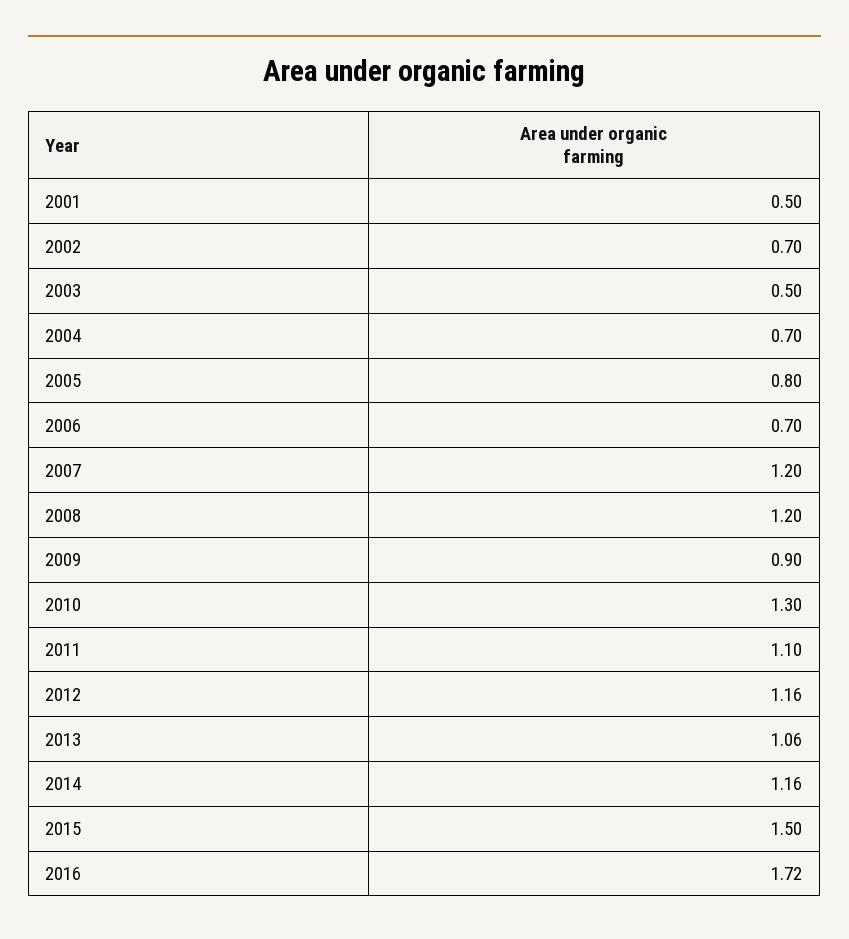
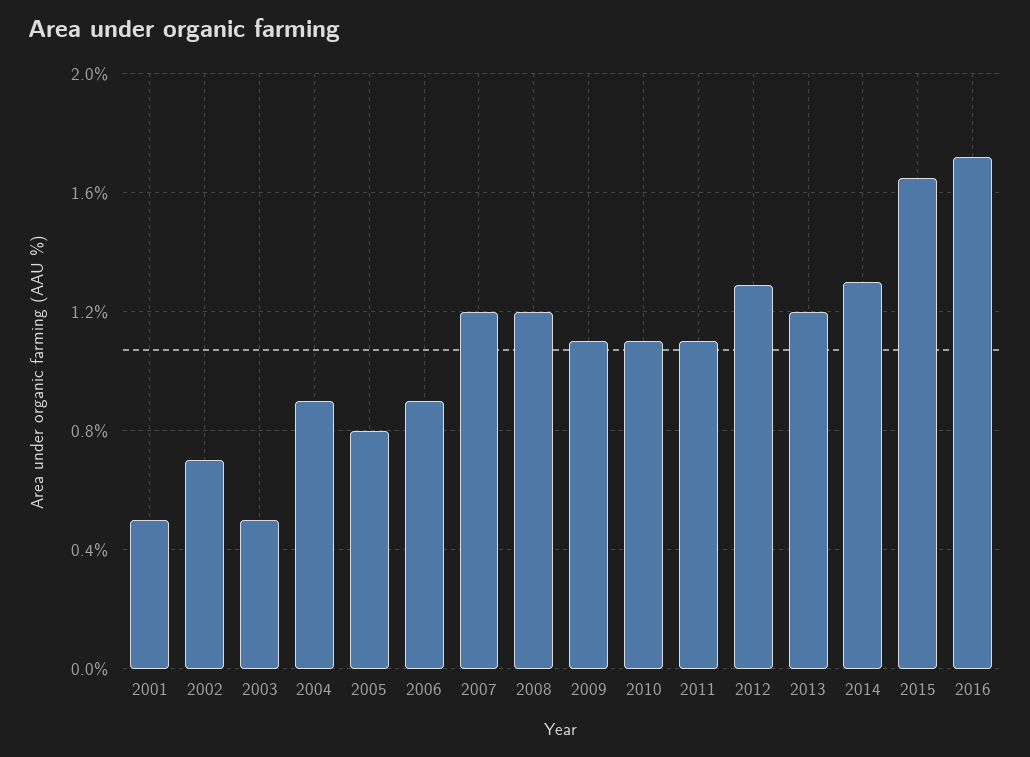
  {
    "2001": 0.5,
    "2002": 0.7,
    "2003": 0.5,
-   "2004": 0.7,
+   "2004": 0.9,
    "2005": 0.8,
-   "2006": 0.7,
+   "2006": 0.9,
    "2007": 1.2,
    "2008": 1.2,
-   "2009": 0.9,
+   "2009": 1.1,
-   "2010": 1.3,
+   "2010": 1.1,
    "2011": 1.1,
-   "2012": 1.16,
+   "2012": 1.3,
-   "2013": 1.06,
+   "2013": 1.2,
-   "2014": 1.16,
+   "2014": 1.3,
-   "2015": 1.5,
+   "2015": 1.65,
    "2016": 1.72
  }

